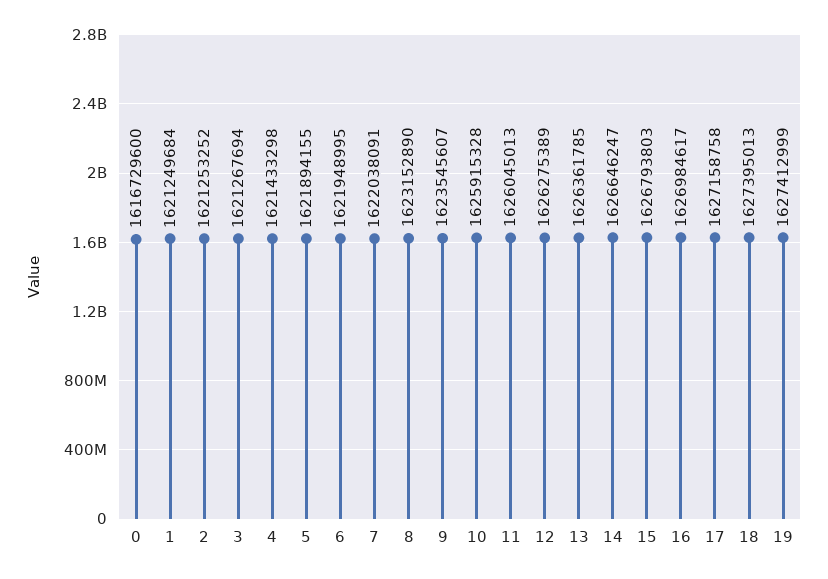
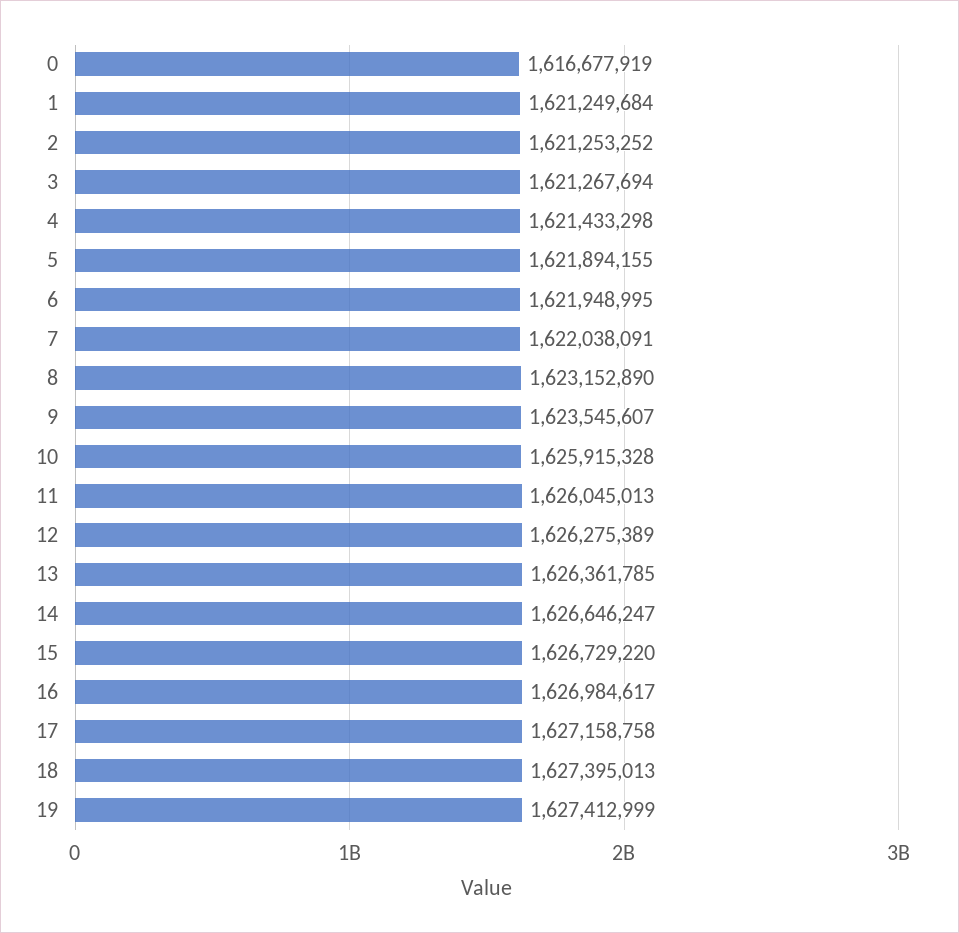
  {
-   "0": 1616729600,
+   "0": 1616677919,
    "1": 1621249684,
    "2": 1621253252,
    "3": 1621267694,
    "4": 1621433298,
    "5": 1621894155,
    "6": 1621948995,
    "7": 1622038091,
    "8": 1623152890,
    "9": 1623545607,
    "10": 1625915328,
    "11": 1626045013,
    "12": 1626275389,
    "13": 1626361785,
    "14": 1626646247,
-   "15": 1626793803,
+   "15": 1626729220,
    "16": 1626984617,
    "17": 1627158758,
    "18": 1627395013,
    "19": 1627412999
  }

